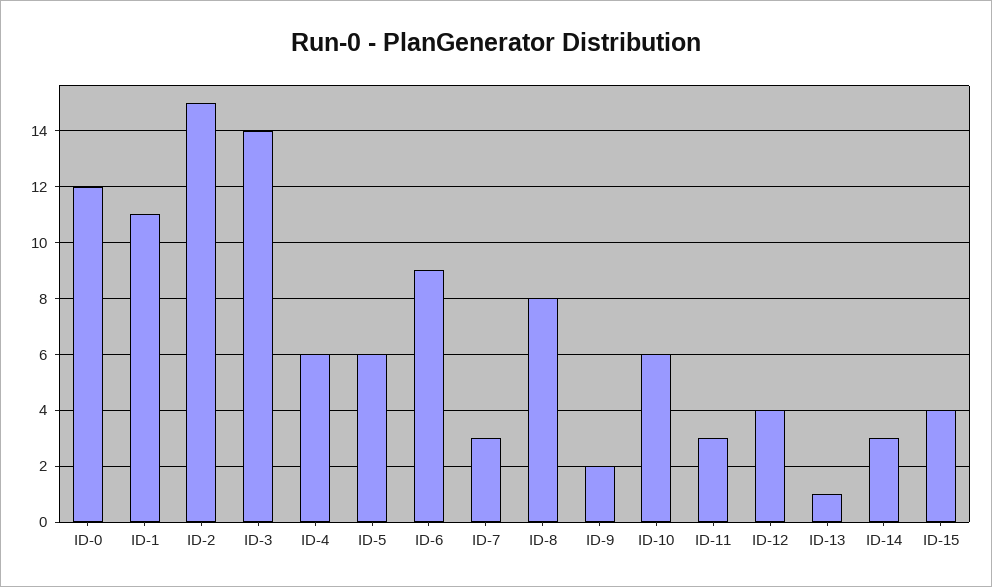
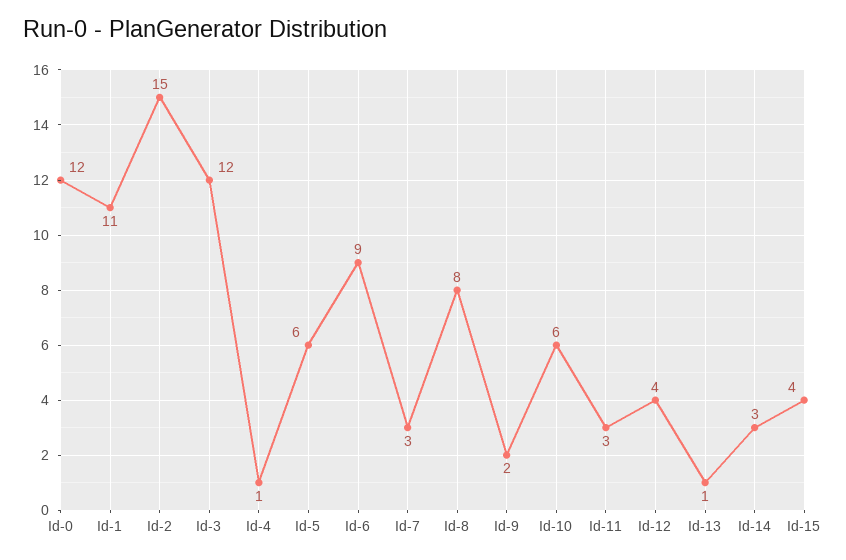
  {
    "ID-0": 12,
    "ID-1": 11,
    "ID-2": 15,
-   "ID-3": 14,
+   "ID-3": 12,
-   "ID-4": 6,
+   "ID-4": 1,
    "ID-5": 6,
    "ID-6": 9,
    "ID-7": 3,
    "ID-8": 8,
    "ID-9": 2,
    "ID-10": 6,
    "ID-11": 3,
    "ID-12": 4,
    "ID-13": 1,
    "ID-14": 3,
    "ID-15": 4
  }

